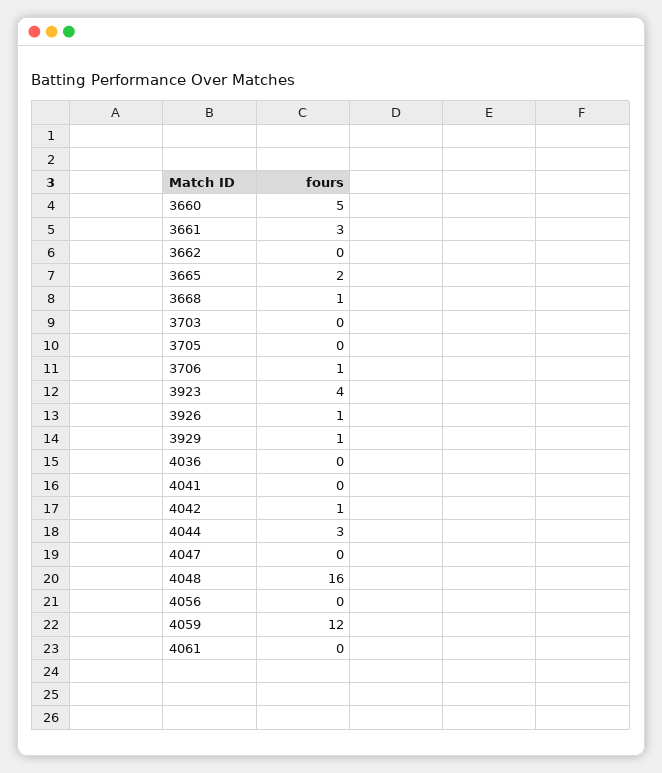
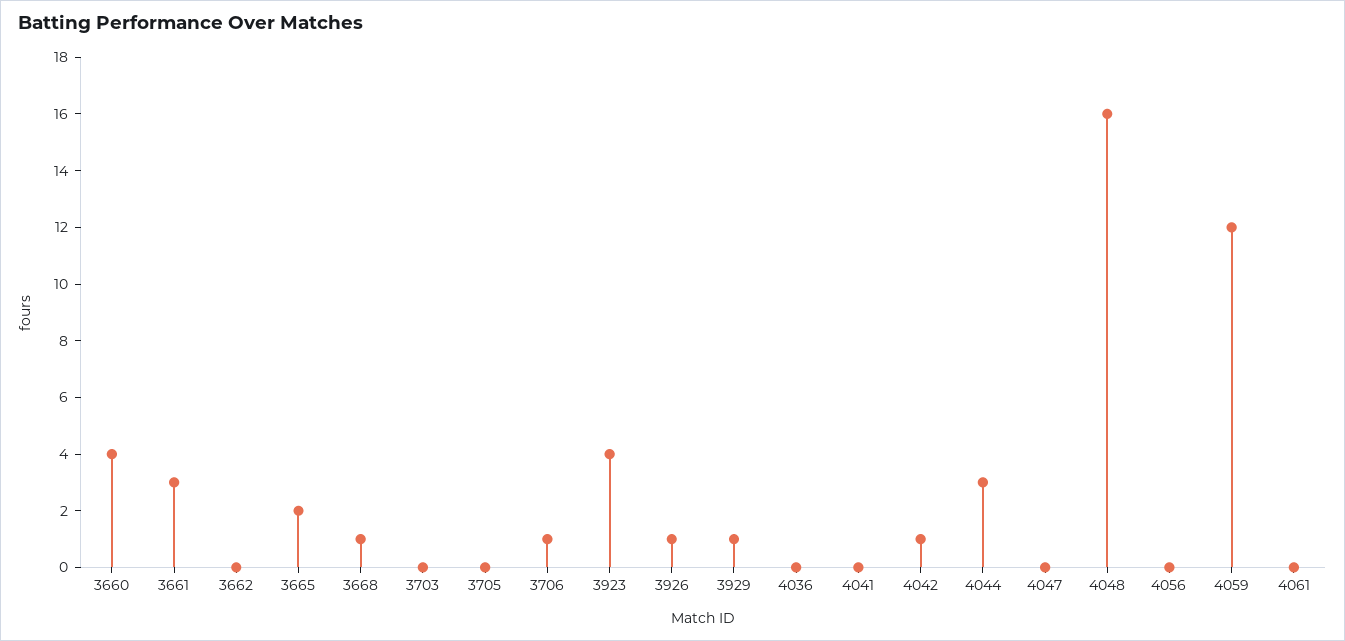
  {
-   "3660": 5,
+   "3660": 4,
    "3661": 3,
    "3662": 0,
    "3665": 2,
    "3668": 1,
    "3703": 0,
    "3705": 0,
    "3706": 1,
    "3923": 4,
    "3926": 1,
    "3929": 1,
    "4036": 0,
    "4041": 0,
    "4042": 1,
    "4044": 3,
    "4047": 0,
    "4048": 16,
    "4056": 0,
    "4059": 12,
    "4061": 0
  }

